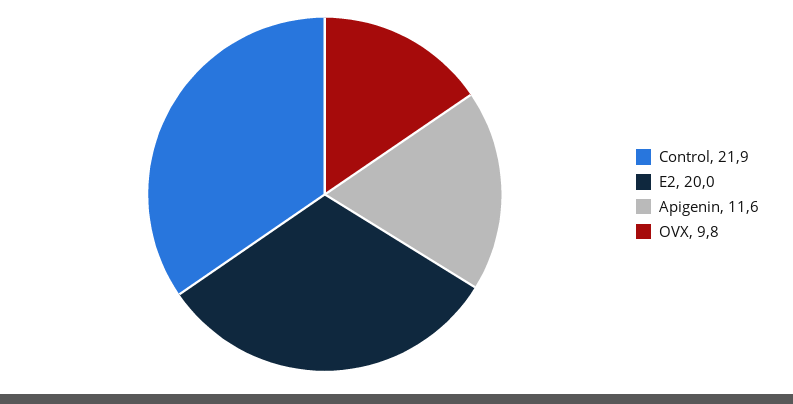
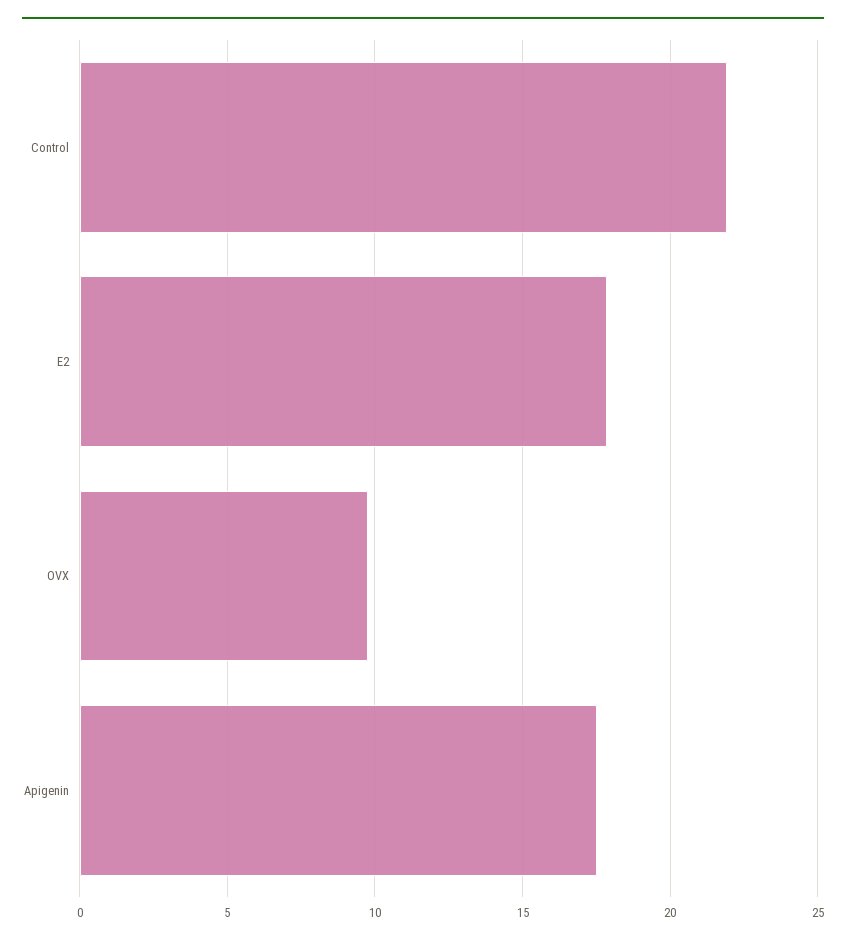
  {
    "Control": 21.9,
-   "E2": 20,
+   "E2": 18,
-   "Apigenin": 11.6,
+   "Apigenin": 17.5,
    "OVX": 9.8
  }

